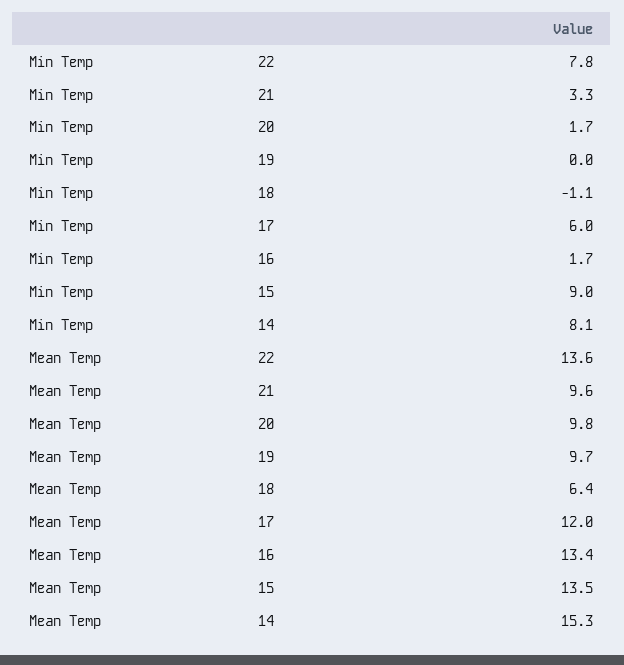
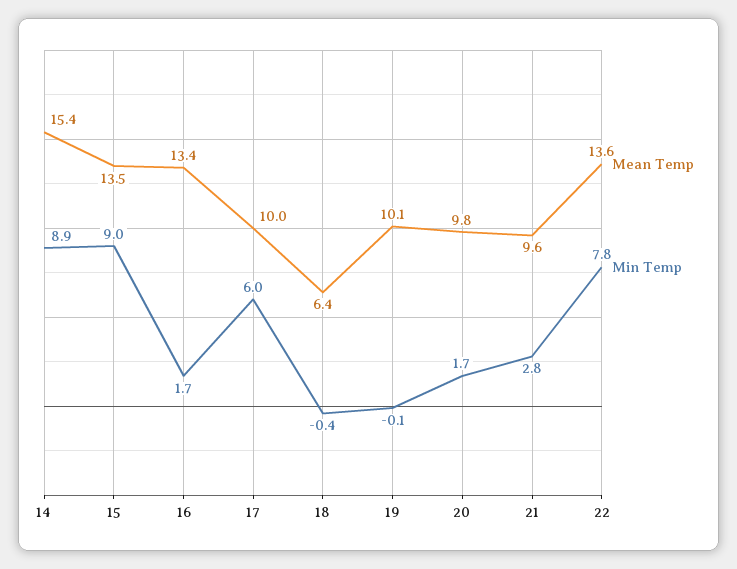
  {
    "Min Temp": {
      "22": 7.8,
-     "21": 3.3,
+     "21": 2.8,
      "20": 1.7,
-     "19": 0,
+     "19": -0.1,
-     "18": -1.1,
+     "18": -0.4,
      "17": 6,
      "16": 1.7,
      "15": 9,
-     "14": 8.1
+     "14": 8.9
    },
    "Mean Temp": {
      "22": 13.6,
      "21": 9.6,
      "20": 9.8,
-     "19": 9.7,
+     "19": 10.1,
      "18": 6.4,
-     "17": 12,
+     "17": 10,
      "16": 13.4,
      "15": 13.5,
-     "14": 15.3
+     "14": 15.4
    }
  }

